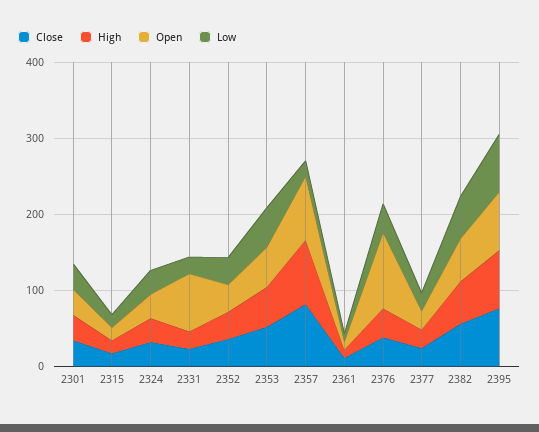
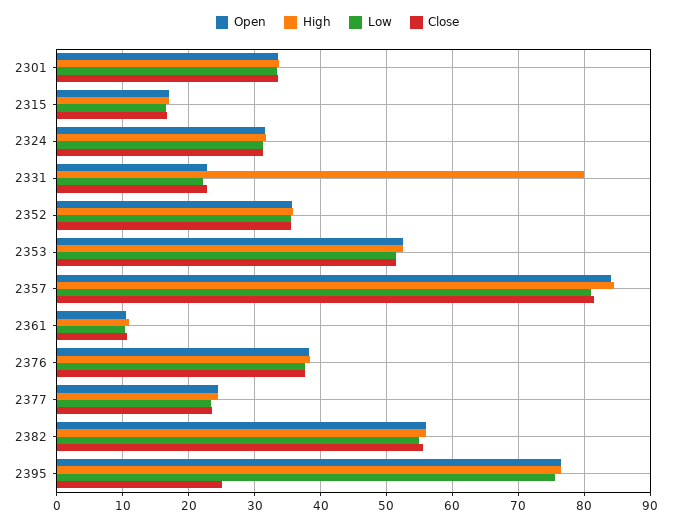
  {
    "Close": {
      "2301": 34,
      "2315": 17,
      "2324": 31,
      "2331": 23,
      "2352": 36,
      "2353": 52,
      "2357": 82,
      "2361": 11,
      "2376": 38,
      "2377": 24,
      "2382": 56,
-     "2395": 80
+     "2395": 25
    },
    "High": {
      "2301": 34,
      "2315": 17,
      "2324": 32,
-     "2331": 20,
+     "2331": 80,
      "2352": 36,
      "2353": 53,
      "2357": 85,
      "2361": 11,
      "2376": 38,
      "2377": 24,
      "2382": 56,
      "2395": 77
    },
    "Open": {
      "2301": 34,
      "2315": 17,
      "2324": 32,
-     "2331": 80,
+     "2331": 23,
      "2352": 36,
      "2353": 53,
      "2357": 84,
      "2361": 10,
-     "2376": 100,
+     "2376": 38,
      "2377": 24,
      "2382": 56,
      "2395": 77
    },
    "Low": {
      "2301": 33,
      "2315": 17,
      "2324": 31,
      "2331": 22,
      "2352": 36,
      "2353": 52,
-     "2357": 20,
+     "2357": 81,
      "2361": 10,
      "2376": 38,
      "2377": 23,
      "2382": 55,
      "2395": 76
    }
  }

